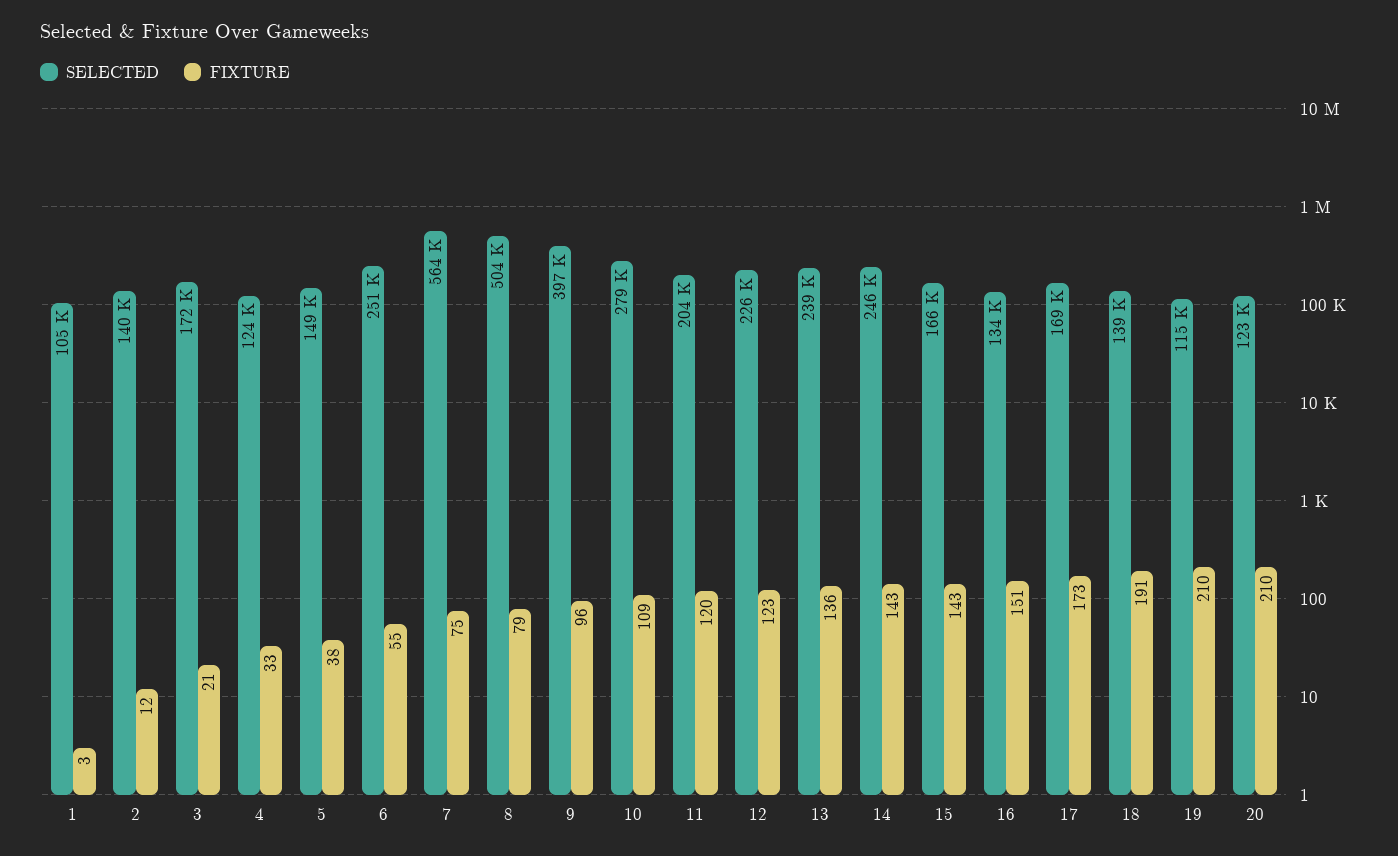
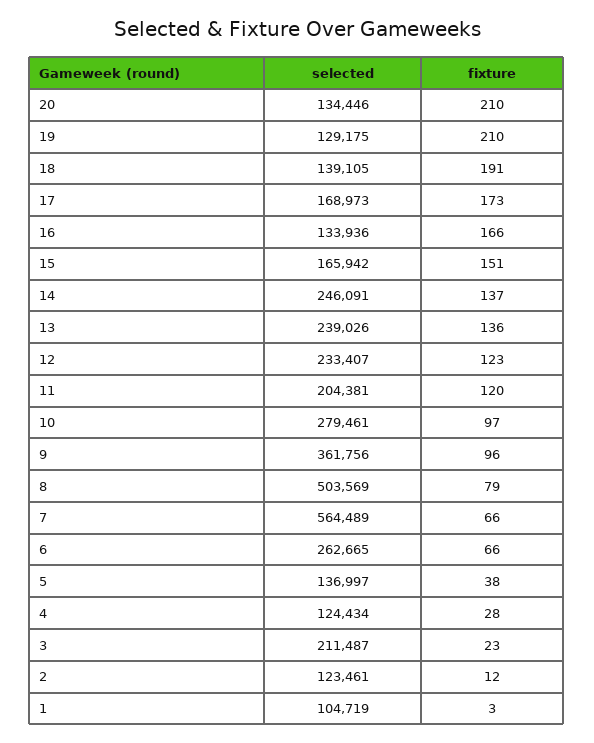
  {
    "SELECTED": {
      "1": 104719,
-     "2": 140000,
+     "2": 123461,
-     "3": 172000,
+     "3": 211487,
      "4": 124434,
-     "5": 149000,
+     "5": 136997,
-     "6": 251000,
+     "6": 262665,
      "7": 564489,
      "8": 503569,
-     "9": 397000,
+     "9": 361756,
      "10": 279461,
      "11": 204381,
-     "12": 226000,
+     "12": 233407,
      "13": 239026,
      "14": 246091,
      "15": 165942,
      "16": 133936,
      "17": 168973,
      "18": 139105,
-     "19": 115000,
+     "19": 129175,
-     "20": 123000
+     "20": 134446
    },
    "FIXTURE": {
      "1": 3,
      "2": 12,
-     "3": 21,
+     "3": 23,
-     "4": 33,
+     "4": 28,
      "5": 38,
-     "6": 55,
+     "6": 66,
-     "7": 75,
+     "7": 66,
      "8": 79,
      "9": 96,
-     "10": 109,
+     "10": 97,
      "11": 120,
      "12": 123,
      "13": 136,
-     "14": 143,
+     "14": 137,
-     "15": 143,
+     "15": 151,
-     "16": 151,
+     "16": 166,
      "17": 173,
      "18": 191,
      "19": 210,
      "20": 210
    }
  }

